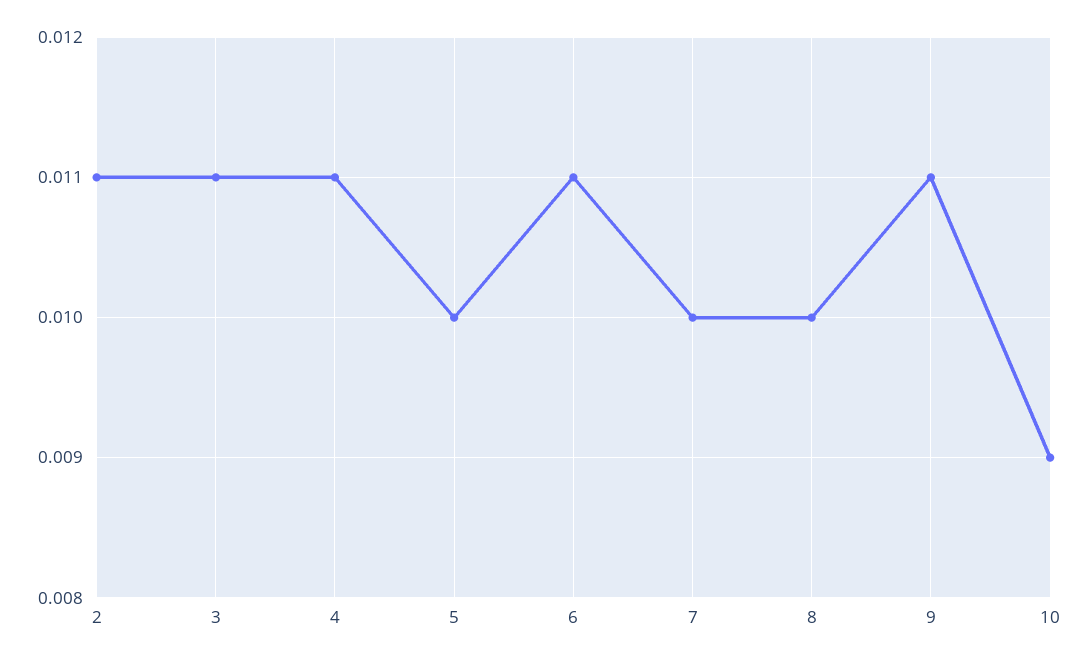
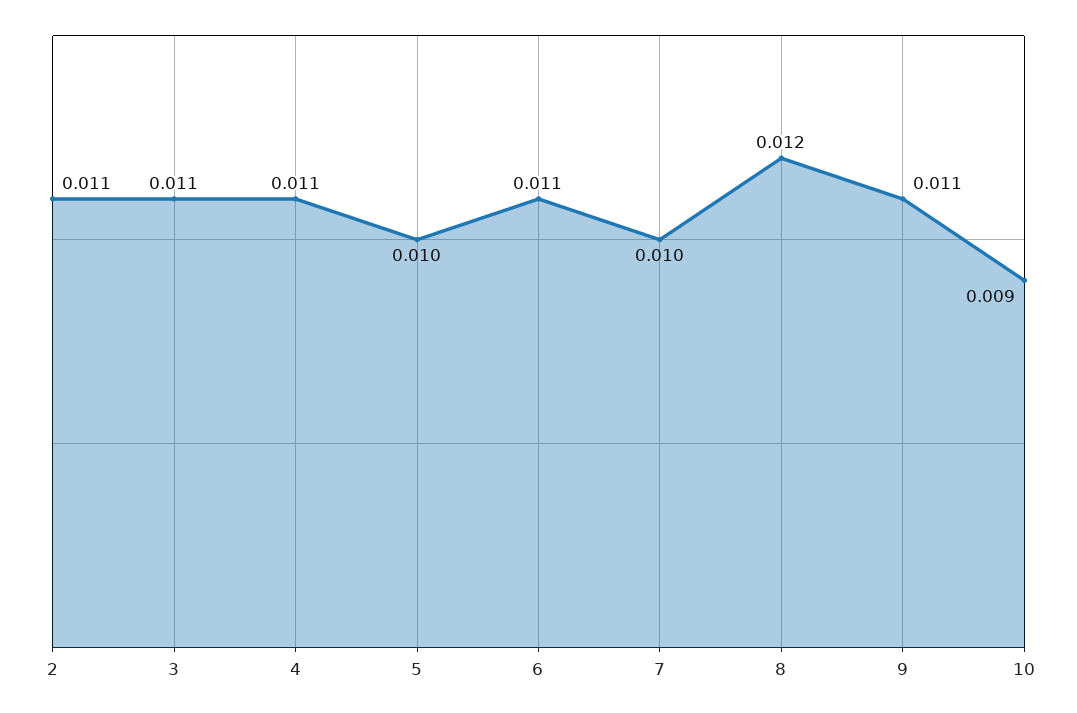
  {
    "2": 0.011,
    "3": 0.011,
    "4": 0.011,
    "5": 0.01,
    "6": 0.011,
    "7": 0.01,
-   "8": 0.01,
+   "8": 0.012,
    "9": 0.011,
    "10": 0.009
  }

